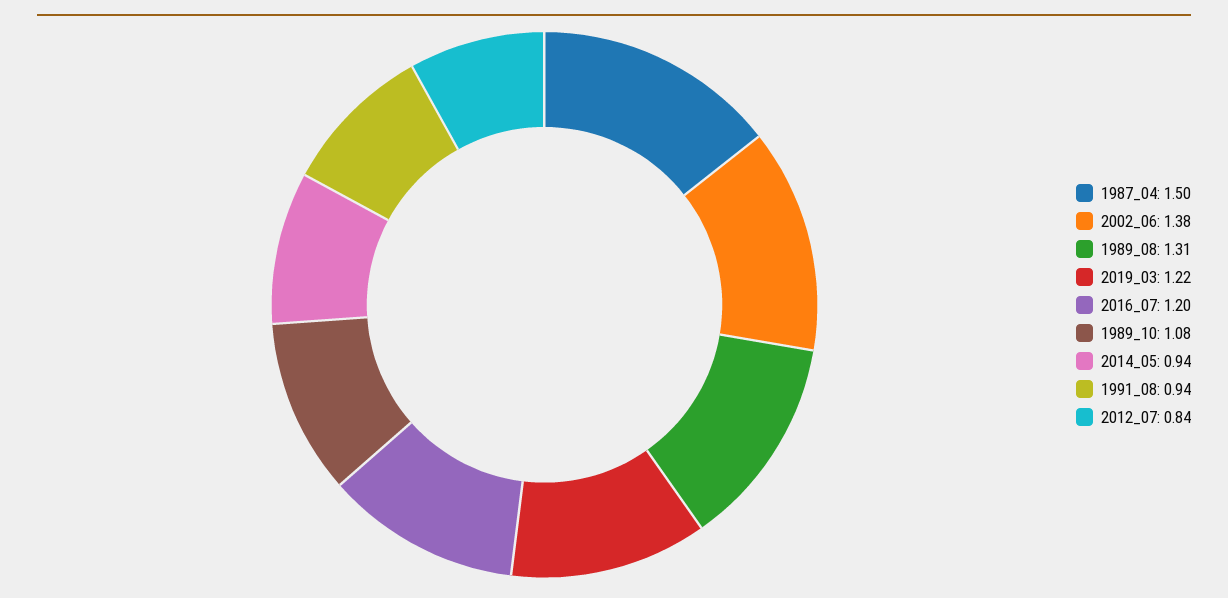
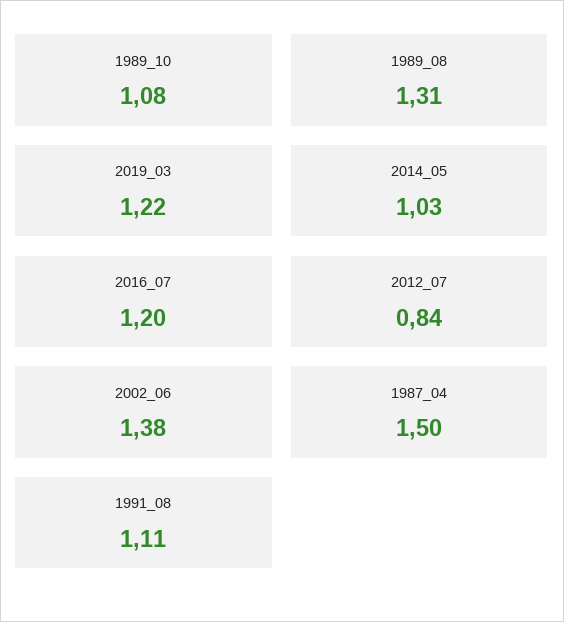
  {
    "1987_04": 1.5,
    "2002_06": 1.38,
    "1989_08": 1.31,
    "2019_03": 1.22,
    "2016_07": 1.2,
    "1989_10": 1.08,
-   "2014_05": 0.94,
+   "2014_05": 1.03,
-   "1991_08": 0.94,
+   "1991_08": 1.11,
    "2012_07": 0.84
  }

